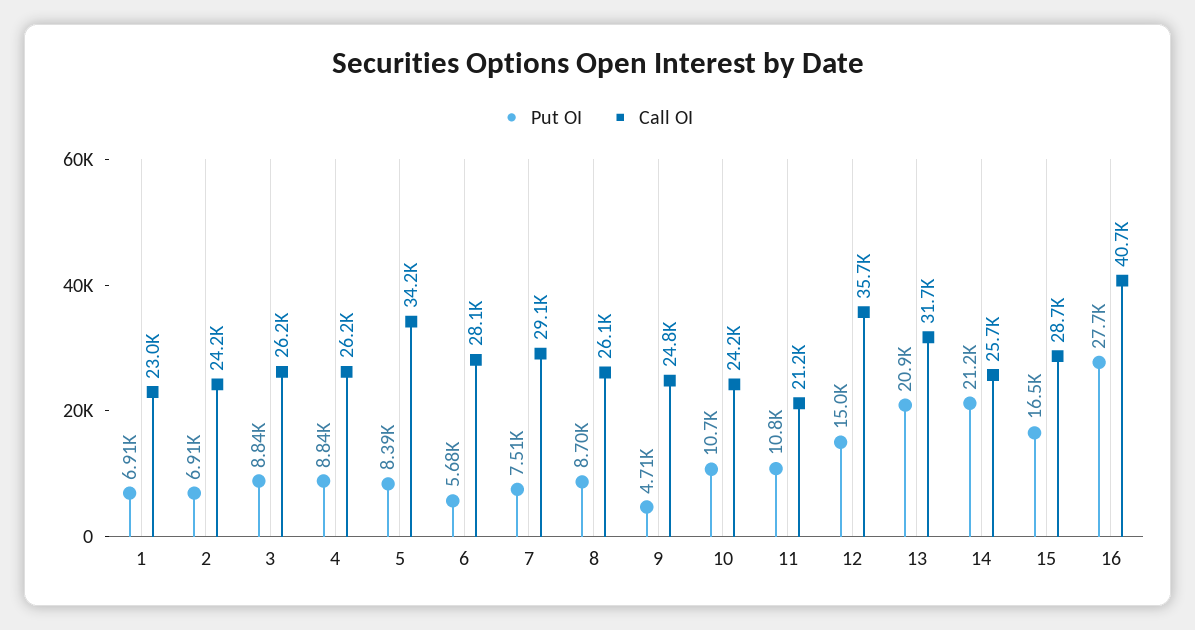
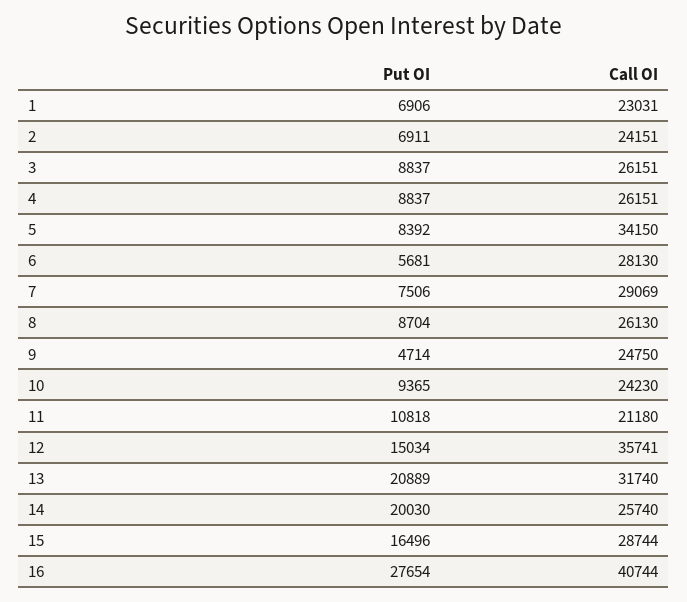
  {
    "Put OI": {
      "1": 6906,
      "2": 6911,
      "3": 8837,
      "4": 8837,
      "5": 8392,
      "6": 5681,
      "7": 7506,
      "8": 8704,
      "9": 4714,
-     "10": 10700,
+     "10": 9365,
      "11": 10818,
      "12": 15034,
      "13": 20889,
-     "14": 21200,
+     "14": 20030,
      "15": 16496,
      "16": 27654
    },
    "Call OI": {
      "1": 23031,
      "2": 24151,
      "3": 26151,
      "4": 26151,
      "5": 34150,
      "6": 28130,
      "7": 29069,
      "8": 26130,
      "9": 24750,
      "10": 24230,
      "11": 21180,
      "12": 35741,
      "13": 31740,
      "14": 25740,
      "15": 28744,
      "16": 40744
    }
  }

